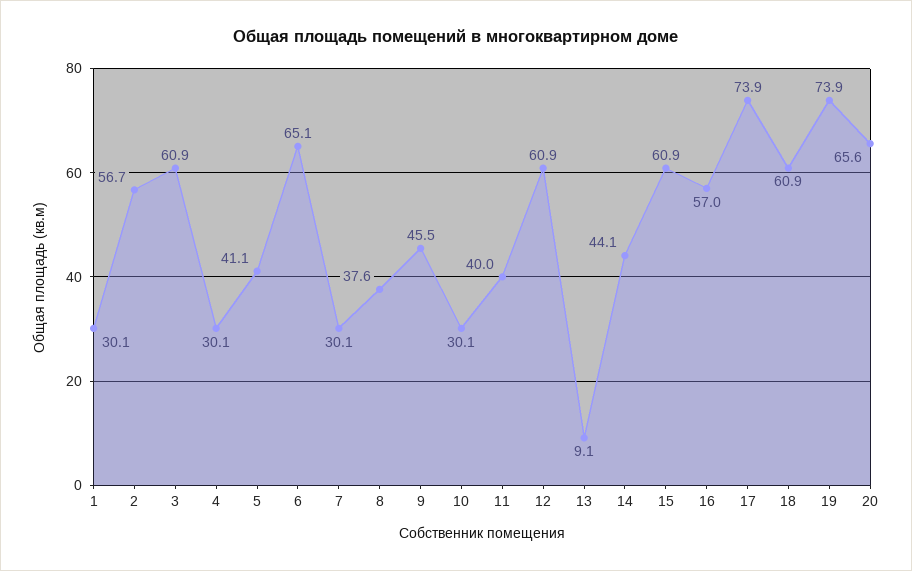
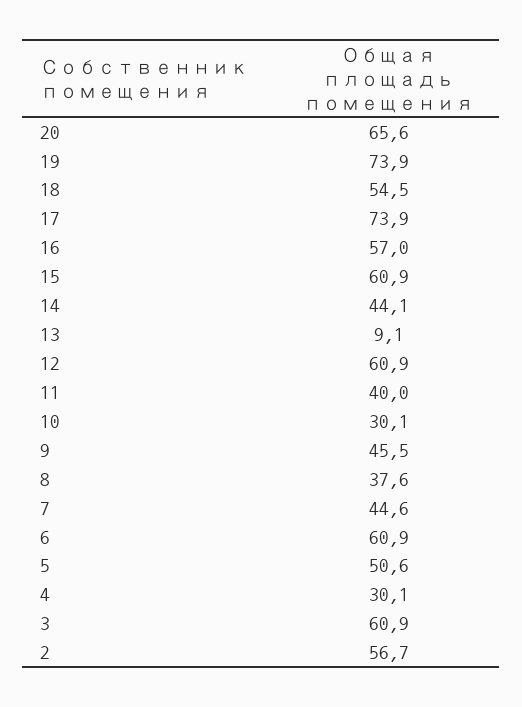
  {
-   "1": 30.1,
    "2": 56.7,
    "3": 60.9,
    "4": 30.1,
-   "5": 41.1,
+   "5": 50.6,
-   "6": 65.1,
+   "6": 60.9,
-   "7": 30.1,
+   "7": 44.6,
    "8": 37.6,
    "9": 45.5,
    "10": 30.1,
    "11": 40,
    "12": 60.9,
    "13": 9.1,
    "14": 44.1,
    "15": 60.9,
    "16": 57,
    "17": 73.9,
-   "18": 60.9,
+   "18": 54.5,
    "19": 73.9,
    "20": 65.6
  }

